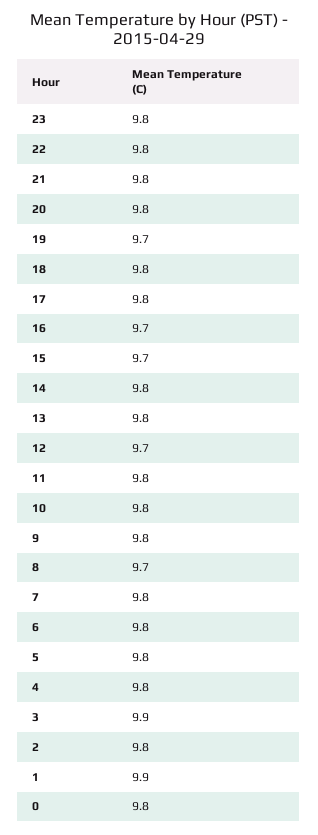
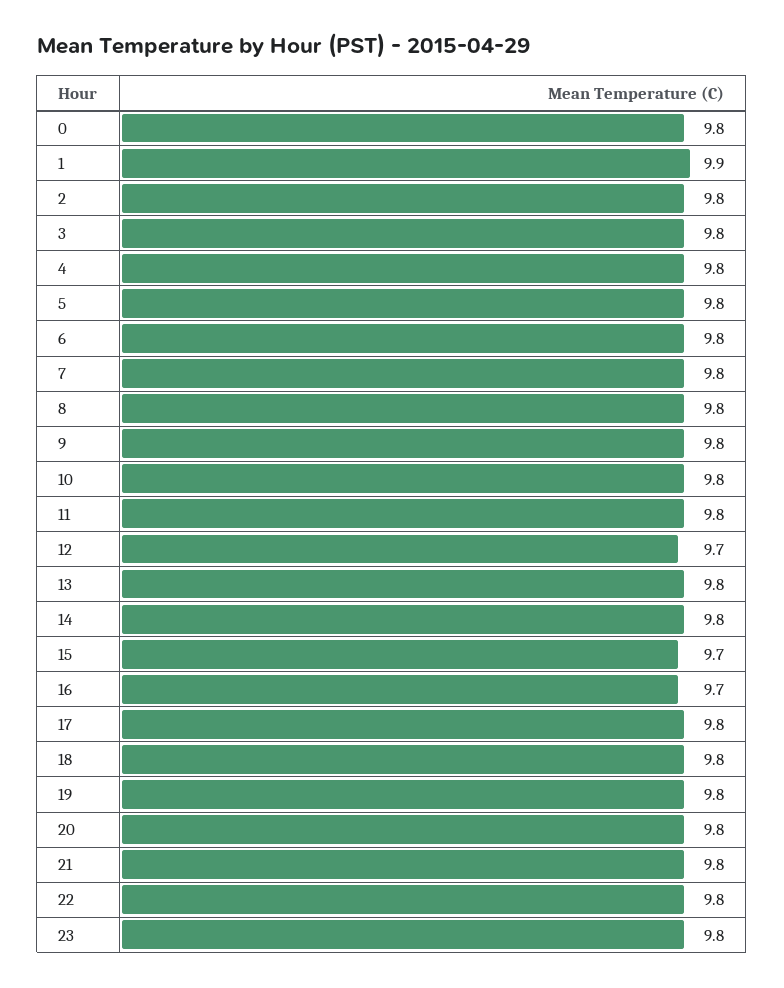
  {
    "23": 9.8,
    "22": 9.8,
    "21": 9.8,
    "20": 9.8,
-   "19": 9.7,
+   "19": 9.8,
    "18": 9.8,
    "17": 9.8,
    "16": 9.7,
    "15": 9.7,
    "14": 9.8,
    "13": 9.8,
    "12": 9.7,
    "11": 9.8,
    "10": 9.8,
    "9": 9.8,
-   "8": 9.7,
+   "8": 9.8,
    "7": 9.8,
    "6": 9.8,
    "5": 9.8,
    "4": 9.8,
-   "3": 9.9,
+   "3": 9.8,
    "2": 9.8,
    "1": 9.9,
    "0": 9.8
  }

